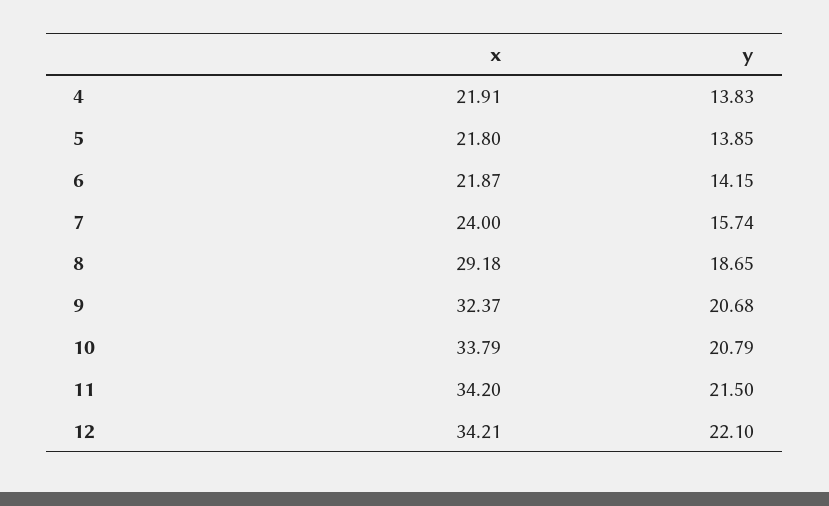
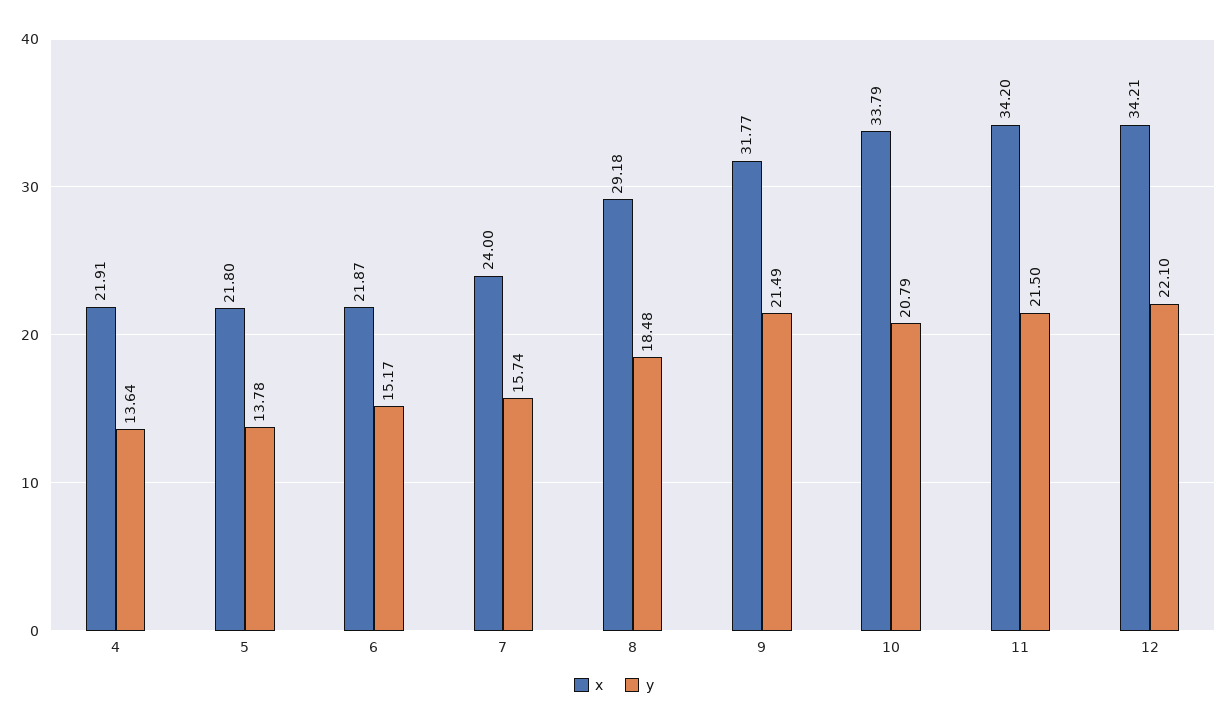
  {
    "x": {
      "4": 21.91,
      "5": 21.8,
      "6": 21.87,
      "7": 24,
      "8": 29.18,
-     "9": 32.37,
+     "9": 31.77,
      "10": 33.79,
      "11": 34.2,
      "12": 34.21
    },
    "y": {
-     "4": 13.83,
+     "4": 13.64,
-     "5": 13.85,
+     "5": 13.78,
-     "6": 14.15,
+     "6": 15.17,
      "7": 15.74,
-     "8": 18.65,
+     "8": 18.48,
-     "9": 20.68,
+     "9": 21.49,
      "10": 20.79,
      "11": 21.5,
      "12": 22.1
    }
  }

